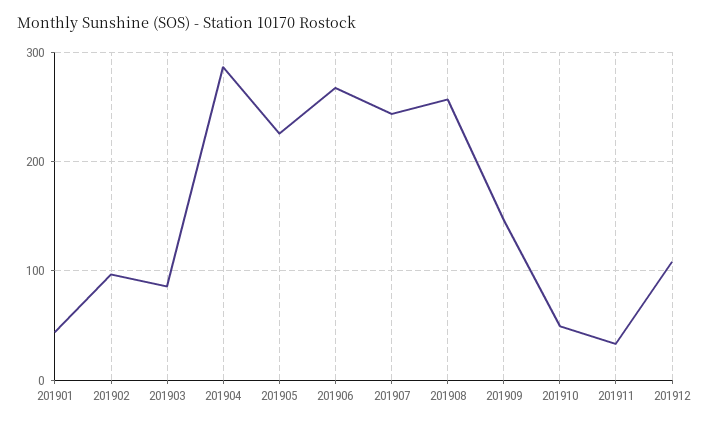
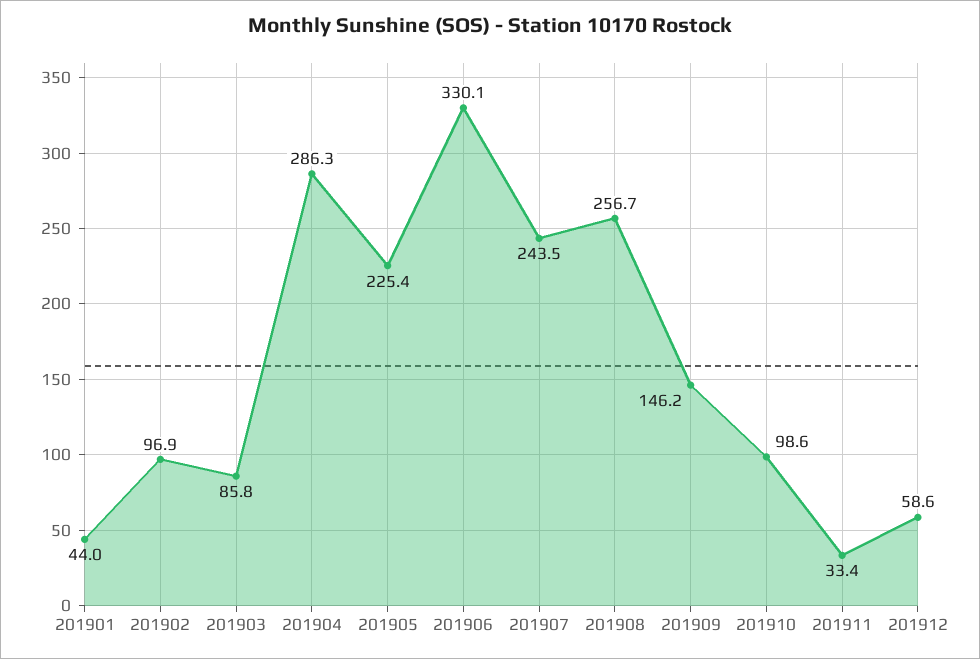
  {
    "201901": 44,
    "201902": 96.9,
    "201903": 85.8,
    "201904": 286.3,
    "201905": 225.4,
-   "201906": 270,
+   "201906": 330.1,
    "201907": 243.5,
    "201908": 256.7,
    "201909": 146.2,
-   "201910": 50,
+   "201910": 98.6,
    "201911": 33.4,
-   "201912": 110
+   "201912": 58.6
  }

